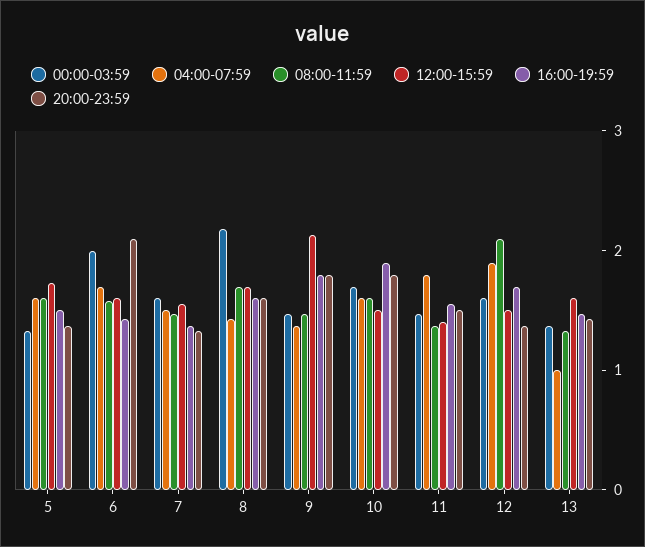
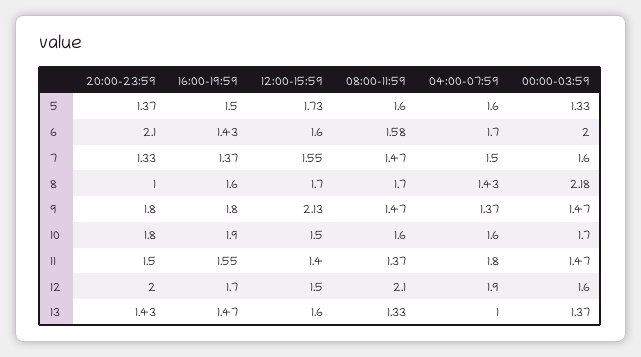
  {
    "00:00-03:59": {
      "5": 1.33,
      "6": 2,
      "7": 1.6,
      "8": 2.18,
      "9": 1.47,
      "10": 1.7,
      "11": 1.47,
      "12": 1.6,
      "13": 1.37
    },
    "04:00-07:59": {
      "5": 1.6,
      "6": 1.7,
      "7": 1.5,
      "8": 1.43,
      "9": 1.37,
      "10": 1.6,
      "11": 1.8,
      "12": 1.9,
      "13": 1
    },
    "08:00-11:59": {
      "5": 1.6,
      "6": 1.58,
      "7": 1.47,
      "8": 1.7,
      "9": 1.47,
      "10": 1.6,
      "11": 1.37,
      "12": 2.1,
      "13": 1.33
    },
    "12:00-15:59": {
      "5": 1.73,
      "6": 1.6,
      "7": 1.55,
      "8": 1.7,
      "9": 2.13,
      "10": 1.5,
      "11": 1.4,
      "12": 1.5,
      "13": 1.6
    },
    "16:00-19:59": {
      "5": 1.5,
      "6": 1.43,
      "7": 1.37,
      "8": 1.6,
      "9": 1.8,
      "10": 1.9,
      "11": 1.55,
      "12": 1.7,
      "13": 1.47
    },
    "20:00-23:59": {
      "5": 1.37,
      "6": 2.1,
      "7": 1.33,
-     "8": 1.6,
+     "8": 1,
      "9": 1.8,
      "10": 1.8,
      "11": 1.5,
-     "12": 1.4,
+     "12": 2,
      "13": 1.43
    }
  }

